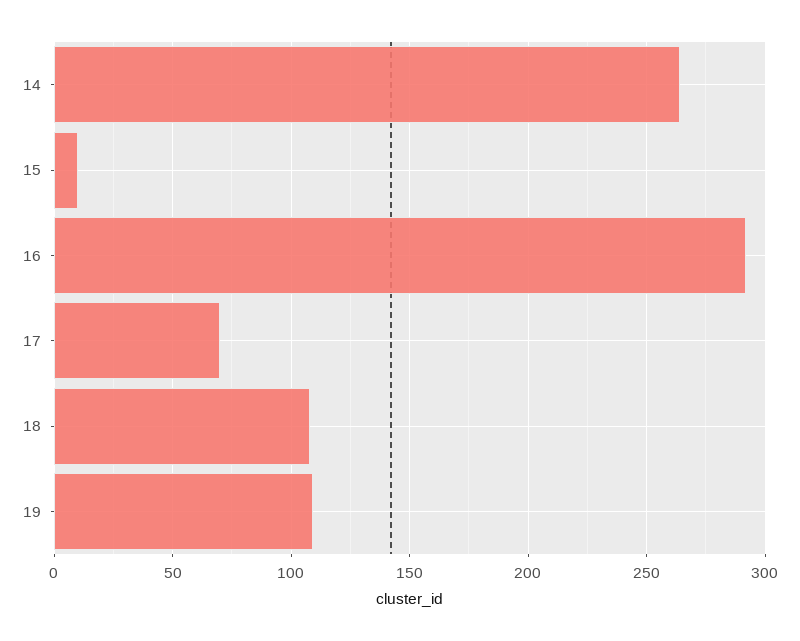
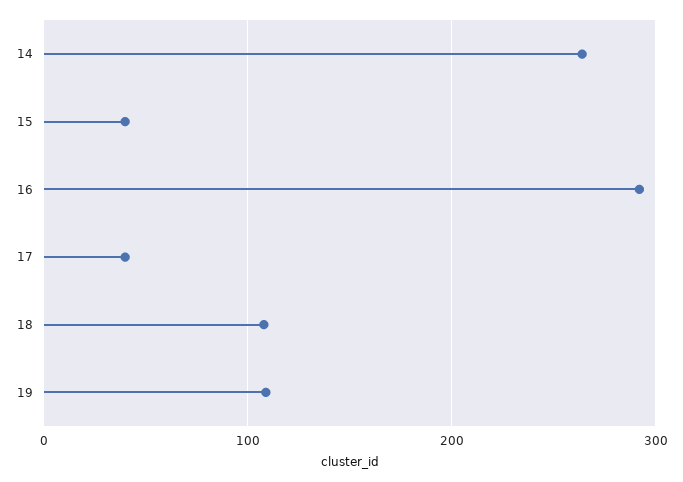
  {
    "14": 265,
-   "15": 10,
+   "15": 40,
    "16": 290,
-   "17": 70,
+   "17": 40,
    "18": 110,
    "19": 110
  }

